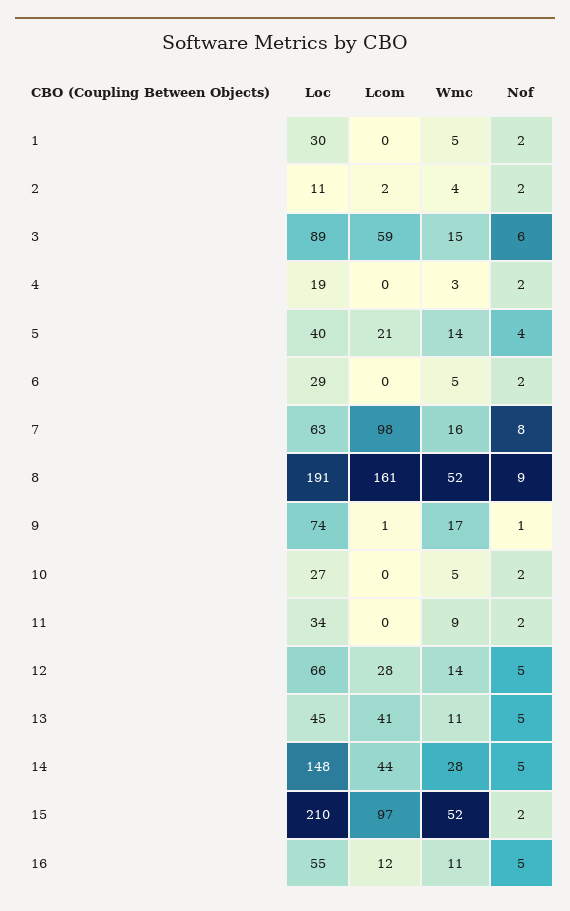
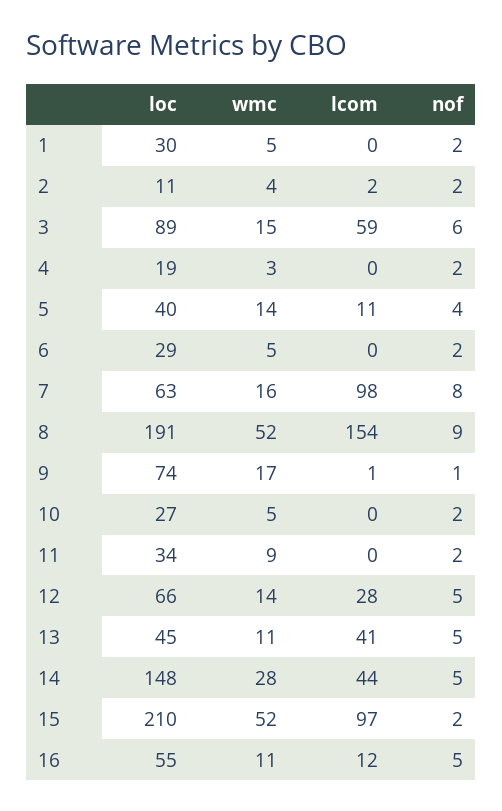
  {
    "Loc": {
      "1": 30,
      "2": 11,
      "3": 89,
      "4": 19,
      "5": 40,
      "6": 29,
      "7": 63,
      "8": 191,
      "9": 74,
      "10": 27,
      "11": 34,
      "12": 66,
      "13": 45,
      "14": 148,
      "15": 210,
      "16": 55
    },
    "Lcom": {
      "1": 0,
      "2": 2,
      "3": 59,
      "4": 0,
-     "5": 21,
+     "5": 11,
      "6": 0,
      "7": 98,
-     "8": 161,
+     "8": 154,
      "9": 1,
      "10": 0,
      "11": 0,
      "12": 28,
      "13": 41,
      "14": 44,
      "15": 97,
      "16": 12
    },
    "Wmc": {
      "1": 5,
      "2": 4,
      "3": 15,
      "4": 3,
      "5": 14,
      "6": 5,
      "7": 16,
      "8": 52,
      "9": 17,
      "10": 5,
      "11": 9,
      "12": 14,
      "13": 11,
      "14": 28,
      "15": 52,
      "16": 11
    },
    "Nof": {
      "1": 2,
      "2": 2,
      "3": 6,
      "4": 2,
      "5": 4,
      "6": 2,
      "7": 8,
      "8": 9,
      "9": 1,
      "10": 2,
      "11": 2,
      "12": 5,
      "13": 5,
      "14": 5,
      "15": 2,
      "16": 5
    }
  }

